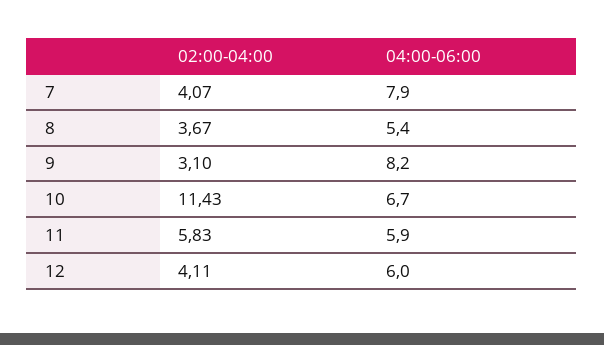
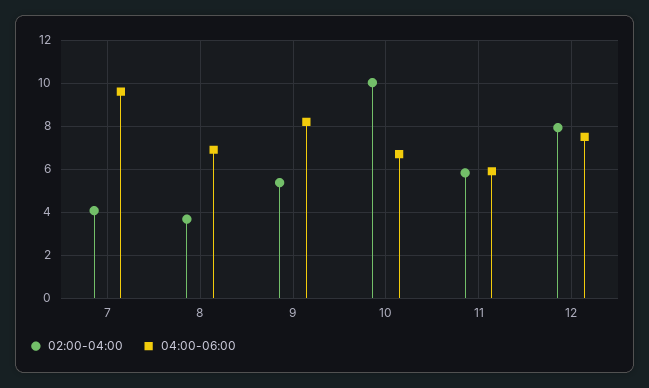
  {
    "02:00-04:00": {
      "7": 4.07,
      "8": 3.67,
-     "9": 3.1,
+     "9": 5.5,
-     "10": 11.43,
+     "10": 10,
      "11": 5.83,
-     "12": 4.11
+     "12": 8
    },
    "04:00-06:00": {
-     "7": 7.9,
+     "7": 9.5,
-     "8": 5.4,
+     "8": 7,
      "9": 8.2,
      "10": 6.7,
      "11": 5.9,
-     "12": 6
+     "12": 7.5
    }
  }

